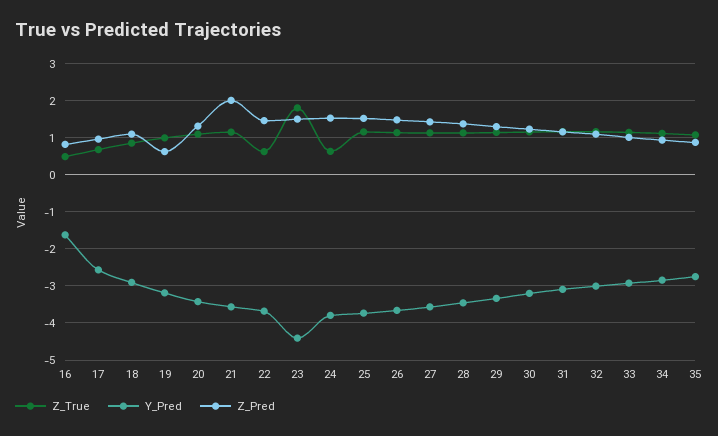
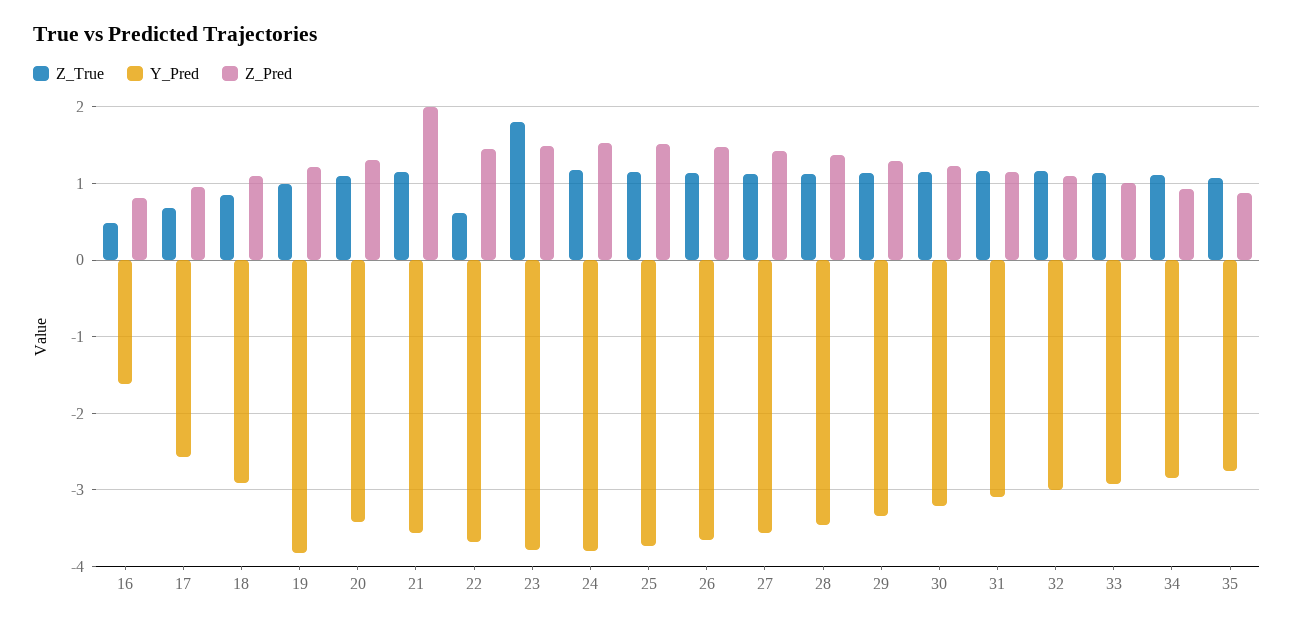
  {
    "Z_True": {
      "16": 0.5,
      "17": 0.7,
      "18": 0.9,
      "19": 1,
      "20": 1.1,
      "21": 1.2,
      "22": 0.6,
      "23": 1.8,
-     "24": 0.6,
+     "24": 1.2,
      "25": 1.2,
      "26": 1.1,
      "27": 1.1,
      "28": 1.1,
      "29": 1.1,
      "30": 1.2,
      "31": 1.2,
      "32": 1.2,
      "33": 1.1,
      "34": 1.1,
      "35": 1.1
    },
    "Y_Pred": {
      "16": -1.6,
      "17": -2.6,
      "18": -2.9,
-     "19": -3.2,
+     "19": -3.8,
      "20": -3.4,
      "21": -3.6,
      "22": -3.7,
-     "23": -4.4,
+     "23": -3.8,
      "24": -3.8,
      "25": -3.7,
      "26": -3.7,
      "27": -3.6,
      "28": -3.5,
      "29": -3.3,
      "30": -3.2,
      "31": -3.1,
      "32": -3,
      "33": -2.9,
      "34": -2.8,
      "35": -2.7
    },
    "Z_Pred": {
      "16": 0.8,
      "17": 1,
      "18": 1.1,
-     "19": 0.6,
+     "19": 1.2,
      "20": 1.3,
      "21": 2,
      "22": 1.5,
      "23": 1.5,
      "24": 1.5,
      "25": 1.5,
      "26": 1.5,
      "27": 1.4,
      "28": 1.4,
      "29": 1.3,
      "30": 1.2,
      "31": 1.2,
      "32": 1.1,
      "33": 1,
      "34": 0.9,
      "35": 0.9
    }
  }

